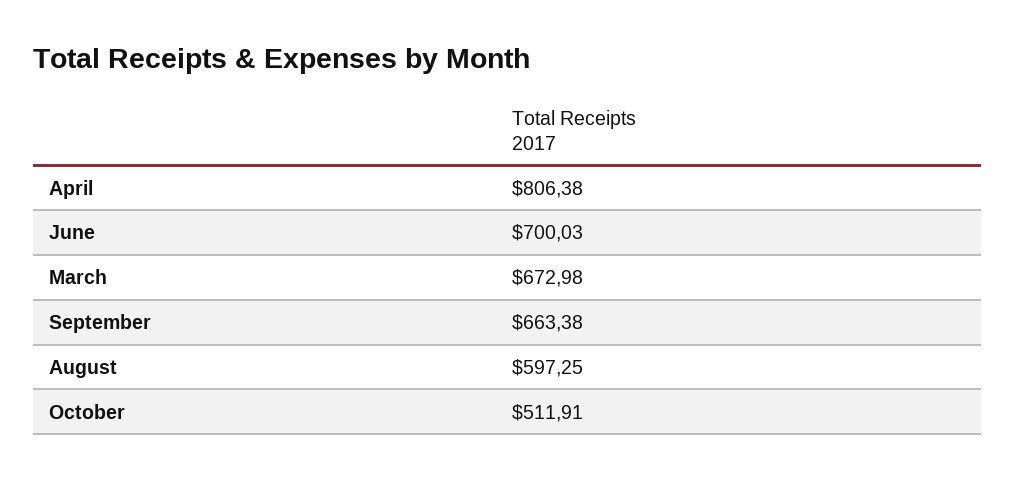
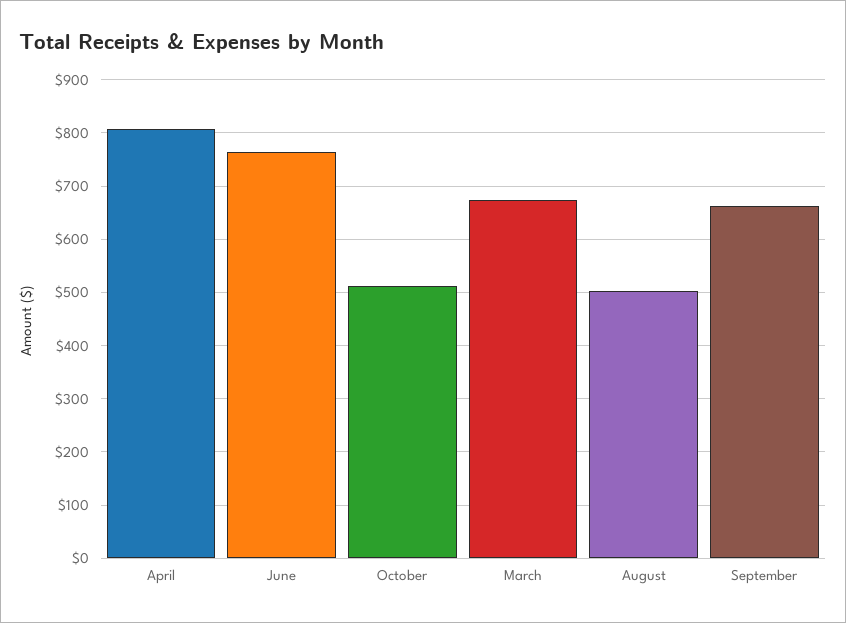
  {
    "April": 806.38,
-   "June": 700.03,
+   "June": 760,
    "March": 672.98,
    "September": 663.38,
-   "August": 597.25,
+   "August": 500,
    "October": 511.91
  }

